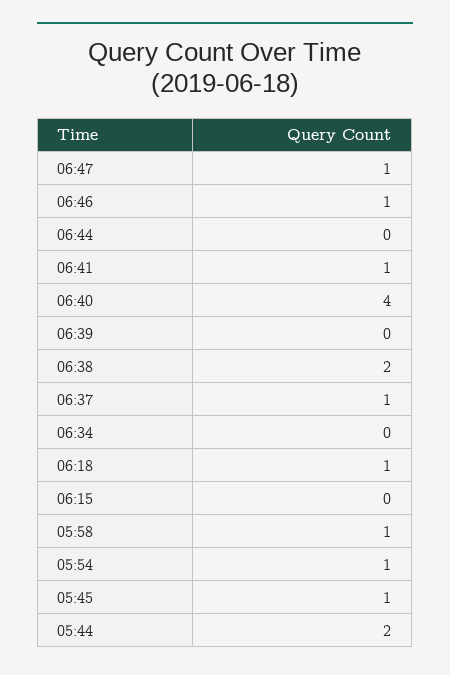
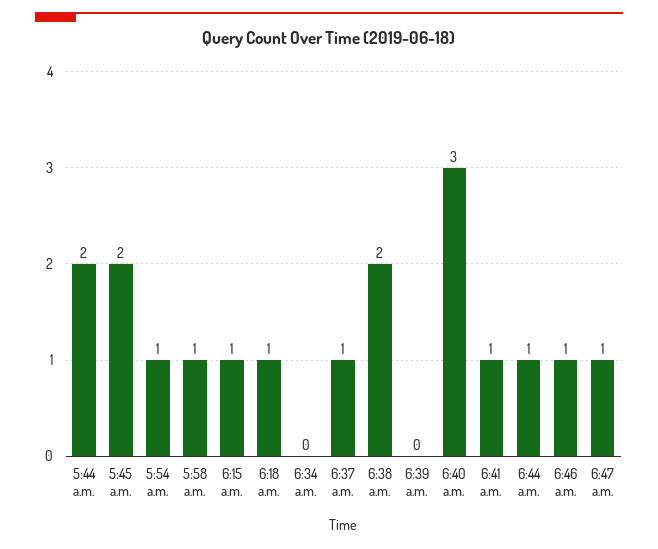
  {
    "06:47": 1,
    "06:46": 1,
-   "06:44": 0,
+   "06:44": 1,
    "06:41": 1,
-   "06:40": 4,
+   "06:40": 3,
    "06:39": 0,
    "06:38": 2,
    "06:37": 1,
    "06:34": 0,
    "06:18": 1,
-   "06:15": 0,
+   "06:15": 1,
    "05:58": 1,
    "05:54": 1,
-   "05:45": 1,
+   "05:45": 2,
    "05:44": 2
  }

